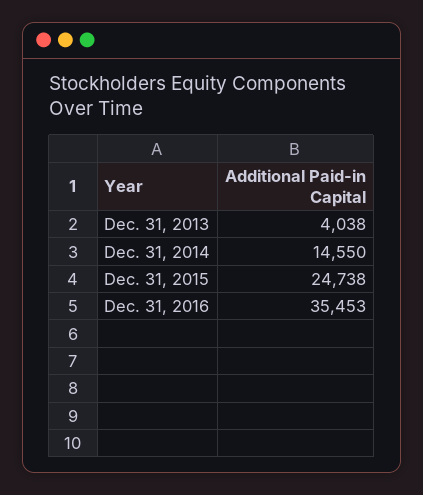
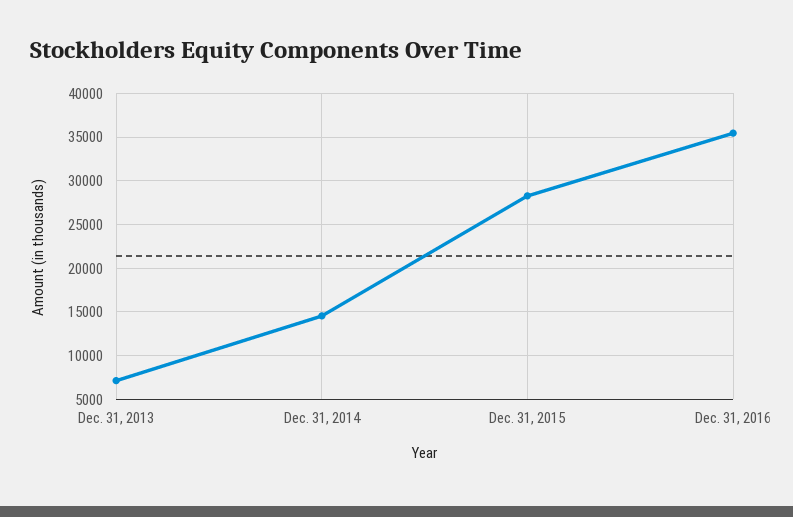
  {
-   "Dec. 31, 2013": 4038,
+   "Dec. 31, 2013": 7000,
    "Dec. 31, 2014": 14550,
-   "Dec. 31, 2015": 24738,
+   "Dec. 31, 2015": 28000,
    "Dec. 31, 2016": 35453
  }

